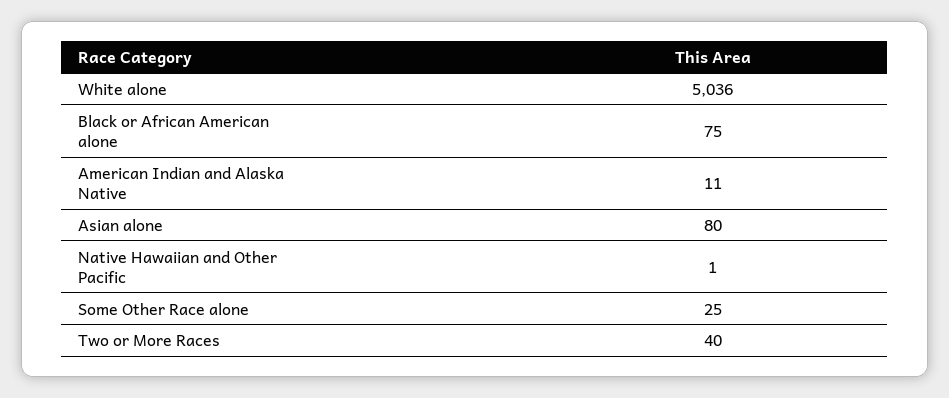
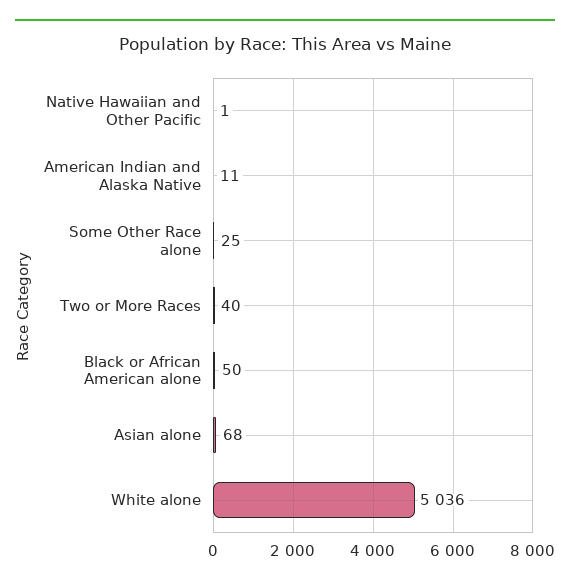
  {
    "White alone": 5036,
-   "Black or African American alone": 75,
+   "Black or African American alone": 50,
    "American Indian and Alaska Native": 11,
-   "Asian alone": 80,
+   "Asian alone": 68,
    "Native Hawaiian and Other Pacific": 1,
    "Some Other Race alone": 25,
    "Two or More Races": 40
  }

